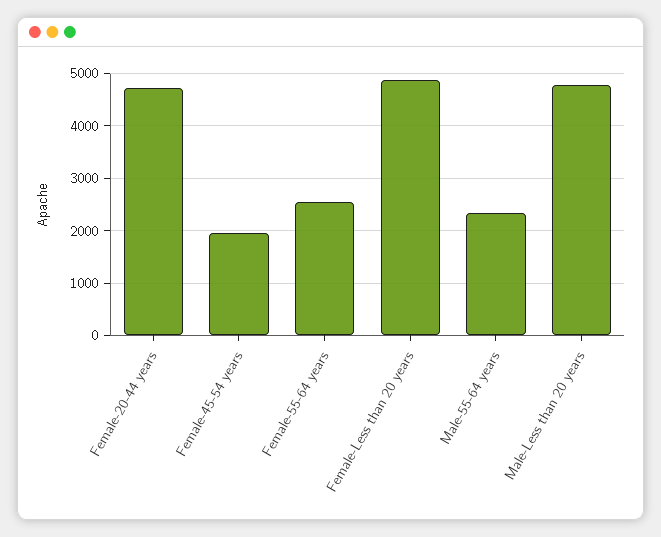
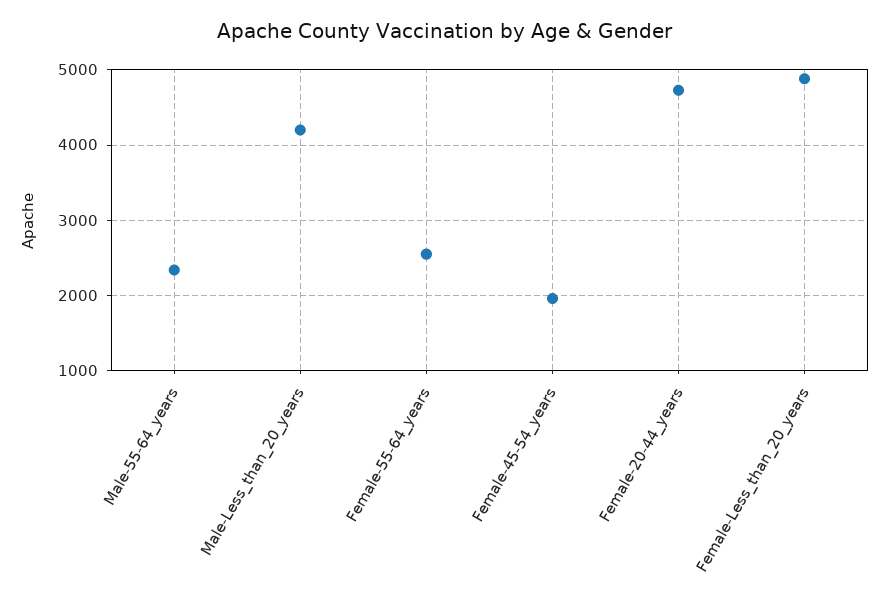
  {
    "Female-20-44 years": 4700,
    "Female-45-54 years": 2000,
    "Female-55-64 years": 2500,
    "Female-Less than 20 years": 4900,
    "Male-55-64 years": 2300,
-   "Male-Less than 20 years": 4800
+   "Male-Less than 20 years": 4200
  }

